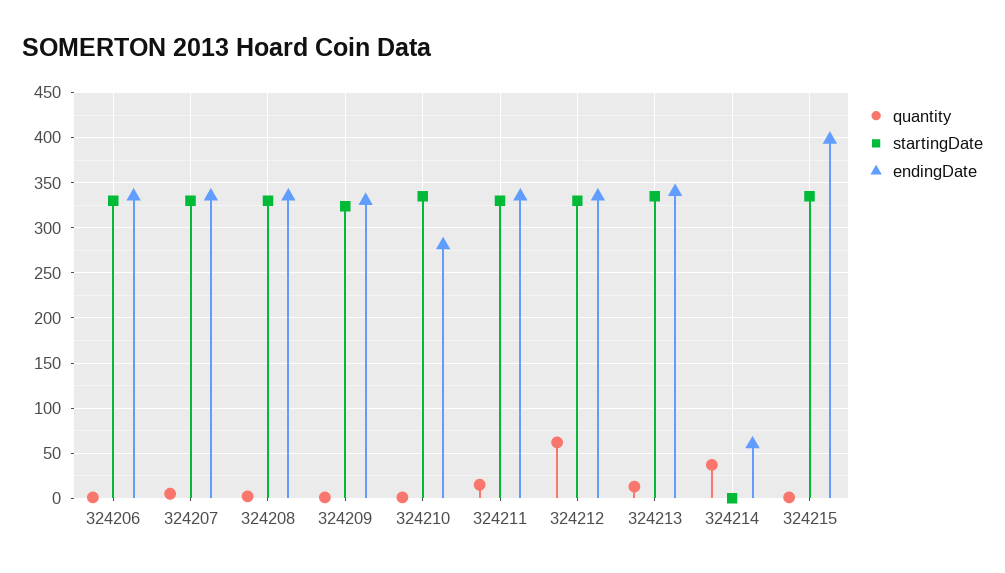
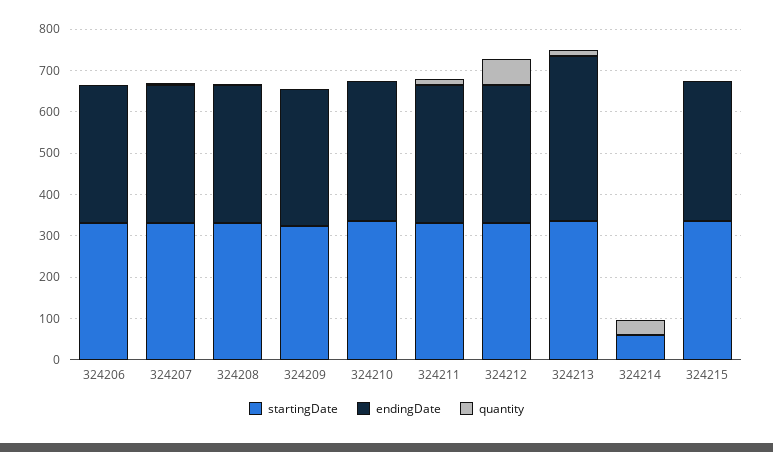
  {
    "quantity": {
      "324206": 0,
      "324207": 10,
      "324208": 0,
      "324209": 0,
      "324210": 0,
      "324211": 20,
      "324212": 60,
      "324213": 10,
      "324214": 40,
      "324215": 0
    },
    "startingDate": {
      "324206": 330,
      "324207": 330,
      "324208": 330,
      "324209": 320,
      "324210": 340,
      "324211": 330,
      "324212": 330,
      "324213": 340,
-     "324214": 0,
+     "324214": 60,
      "324215": 340
    },
    "endingDate": {
      "324206": 340,
      "324207": 340,
      "324208": 340,
      "324209": 330,
-     "324210": 280,
+     "324210": 340,
      "324211": 340,
      "324212": 340,
-     "324213": 340,
+     "324213": 400,
-     "324214": 60,
+     "324214": 0,
-     "324215": 400
+     "324215": 340
    }
  }

